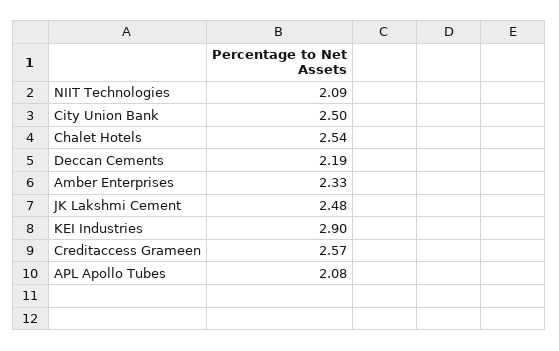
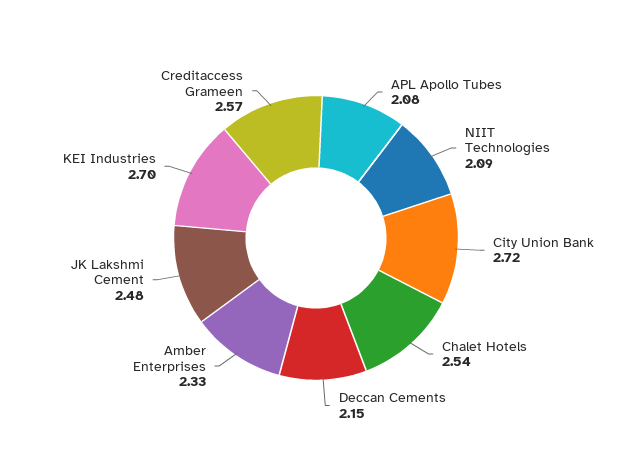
  {
    "NIIT Technologies": 2.09,
-   "City Union Bank": 2.5,
+   "City Union Bank": 2.72,
    "Chalet Hotels": 2.54,
-   "Deccan Cements": 2.19,
+   "Deccan Cements": 2.15,
    "Amber Enterprises": 2.33,
    "JK Lakshmi Cement": 2.48,
-   "KEI Industries": 2.9,
+   "KEI Industries": 2.7,
    "Creditaccess Grameen": 2.57,
    "APL Apollo Tubes": 2.08
  }

